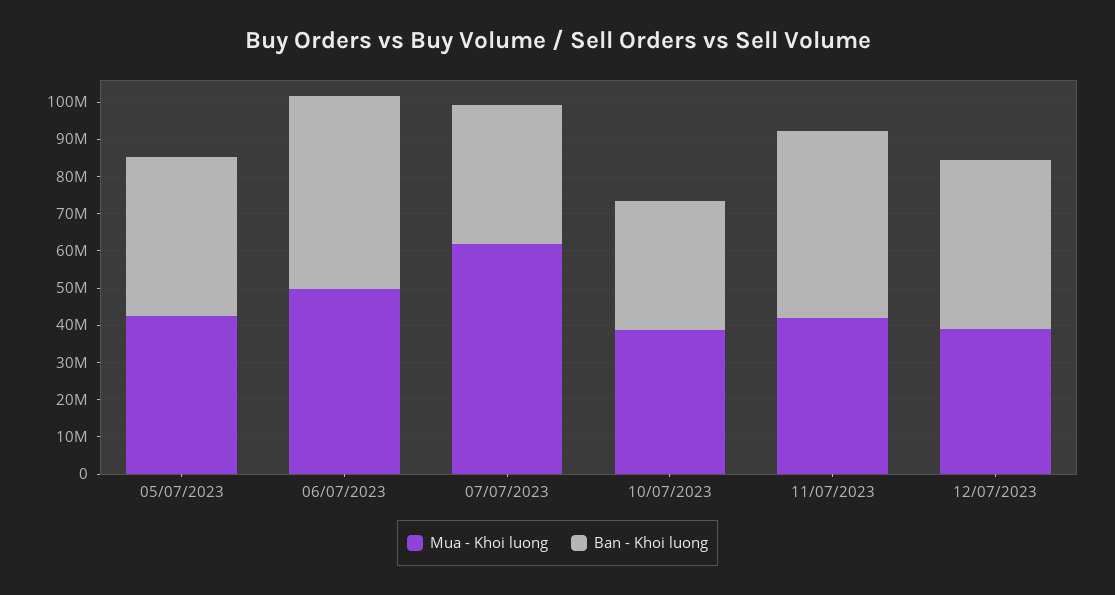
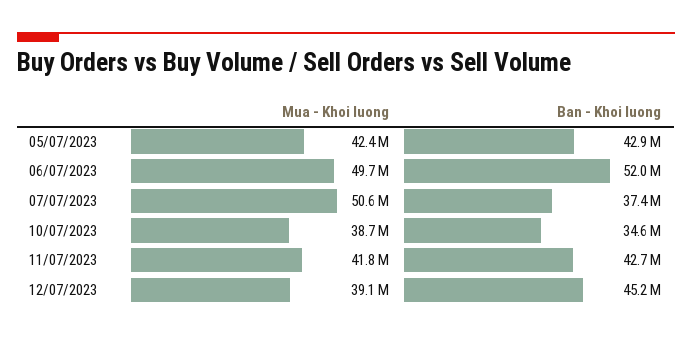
  {
    "Mua - Khoi luong": {
      "05/07/2023": 42400000,
      "06/07/2023": 49700000,
-     "07/07/2023": 62500000,
+     "07/07/2023": 50600000,
      "10/07/2023": 38700000,
      "11/07/2023": 41800000,
      "12/07/2023": 39100000
    },
    "Ban - Khoi luong": {
      "05/07/2023": 42900000,
      "06/07/2023": 52000000,
      "07/07/2023": 37400000,
      "10/07/2023": 34600000,
-     "11/07/2023": 50000000,
+     "11/07/2023": 42700000,
      "12/07/2023": 45200000
    }
  }

